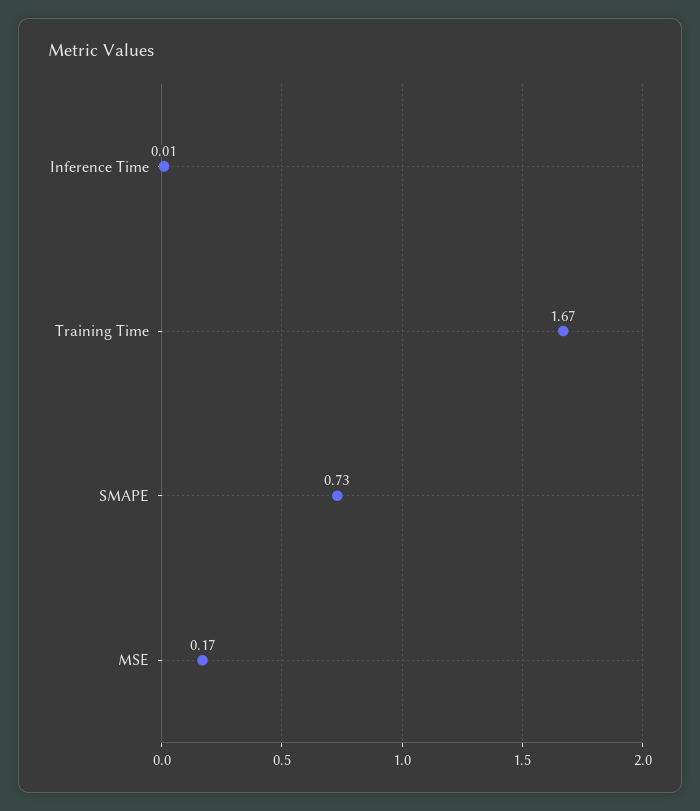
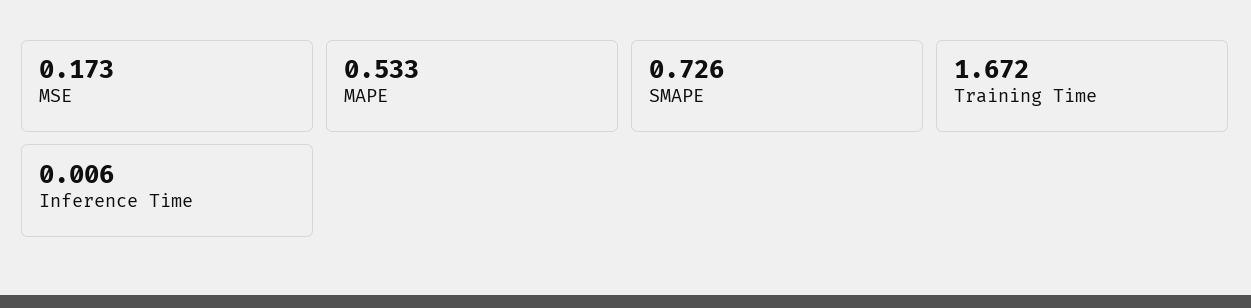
  {
    "Inference Time": 0.006,
    "Training Time": 1.672,
    "SMAPE": 0.726,
-   "MSE": 0.173
+   "MSE": 0.173,
+   "MAPE": 0.533
  }

